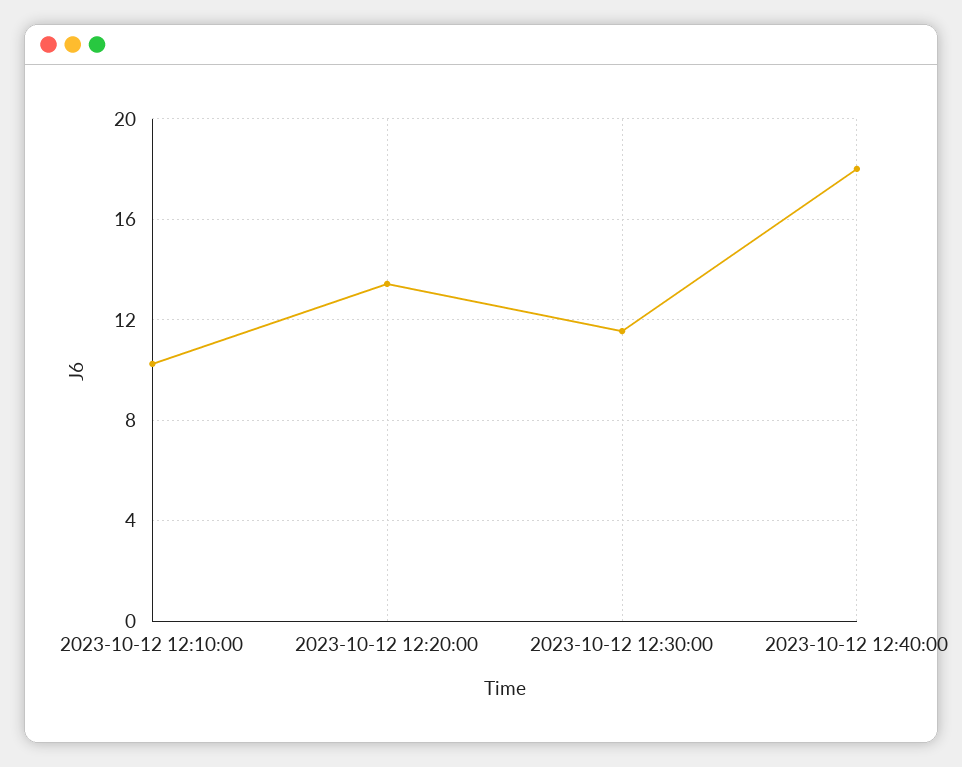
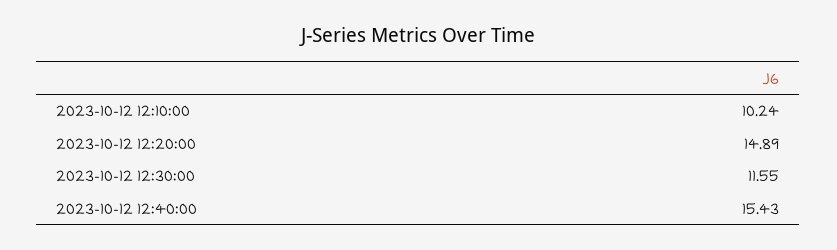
  {
    "2023-10-12 12:10:00": 10.24,
-   "2023-10-12 12:20:00": 13.5,
+   "2023-10-12 12:20:00": 14.89,
    "2023-10-12 12:30:00": 11.55,
-   "2023-10-12 12:40:00": 18
+   "2023-10-12 12:40:00": 15.43
  }

